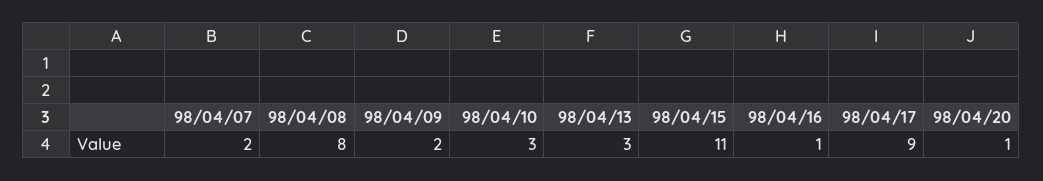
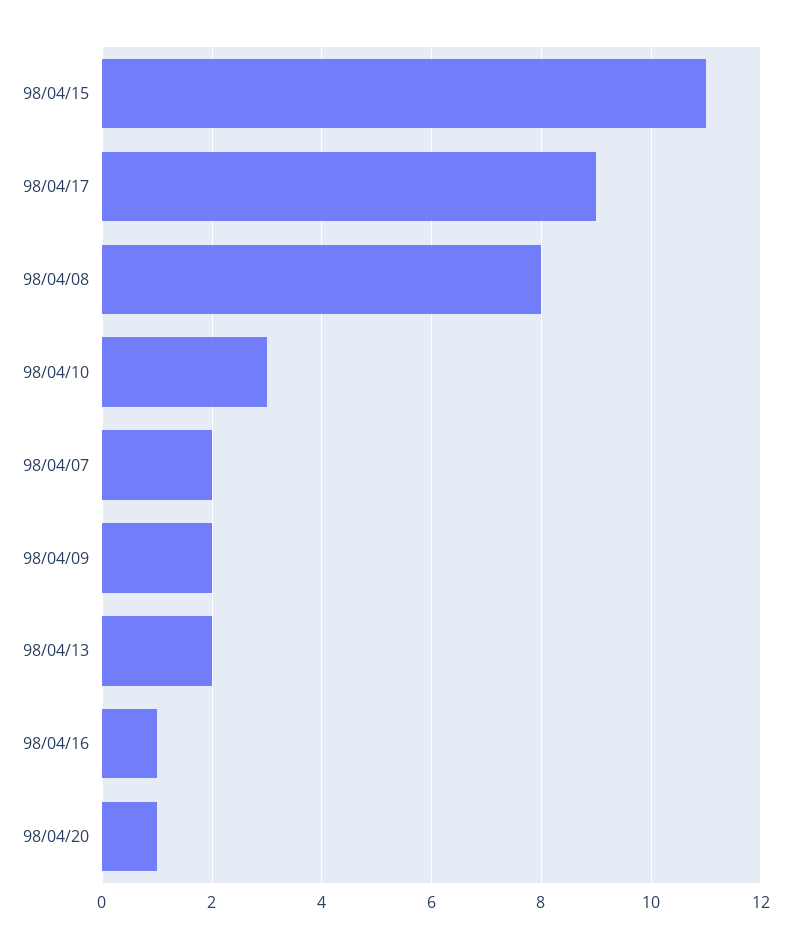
  {
    "98/04/07": 2,
    "98/04/08": 8,
    "98/04/09": 2,
    "98/04/10": 3,
-   "98/04/13": 3,
+   "98/04/13": 2,
    "98/04/15": 11,
    "98/04/16": 1,
    "98/04/17": 9,
    "98/04/20": 1
  }

